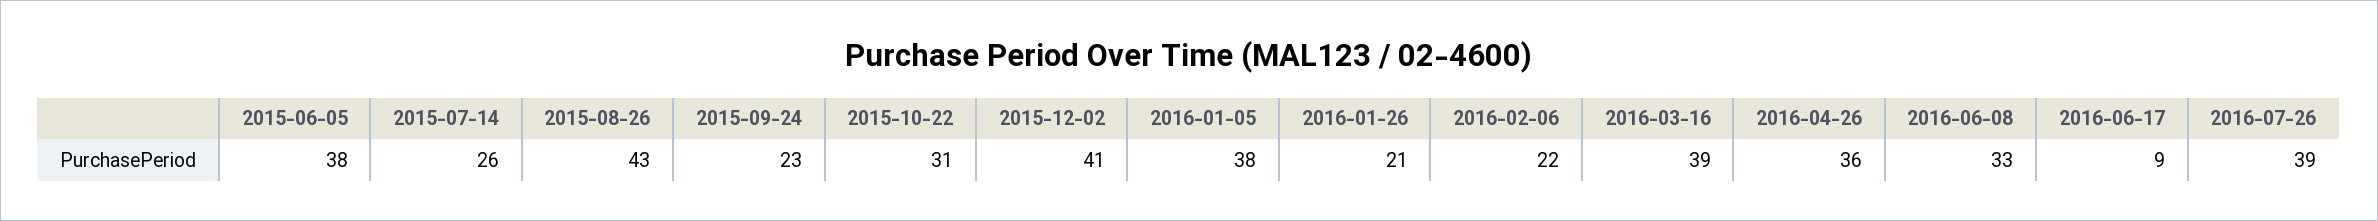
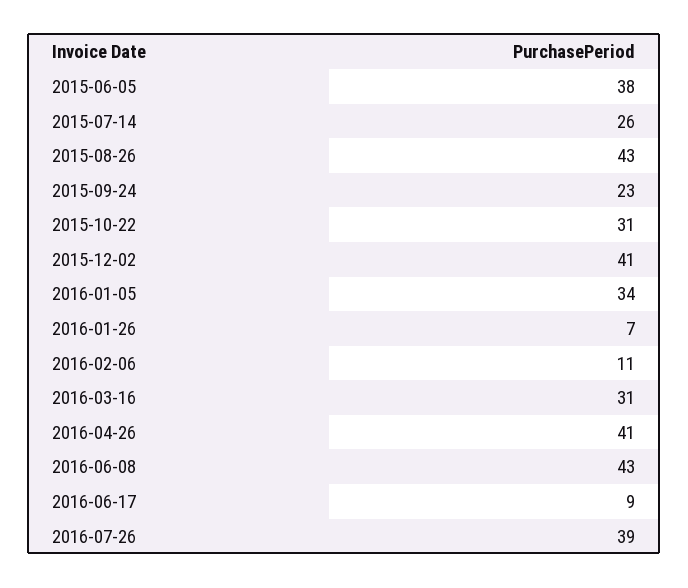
  {
    "2015-06-05": 38,
    "2015-07-14": 26,
    "2015-08-26": 43,
    "2015-09-24": 23,
    "2015-10-22": 31,
    "2015-12-02": 41,
-   "2016-01-05": 38,
+   "2016-01-05": 34,
-   "2016-01-26": 21,
+   "2016-01-26": 7,
-   "2016-02-06": 22,
+   "2016-02-06": 11,
-   "2016-03-16": 39,
+   "2016-03-16": 31,
-   "2016-04-26": 36,
+   "2016-04-26": 41,
-   "2016-06-08": 33,
+   "2016-06-08": 43,
    "2016-06-17": 9,
    "2016-07-26": 39
  }

